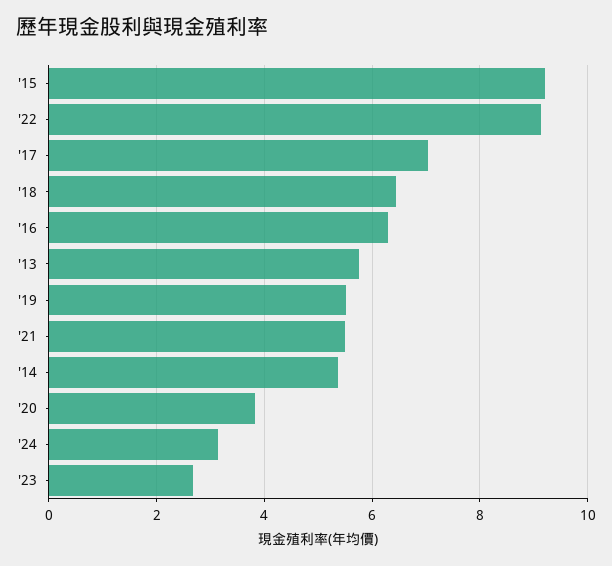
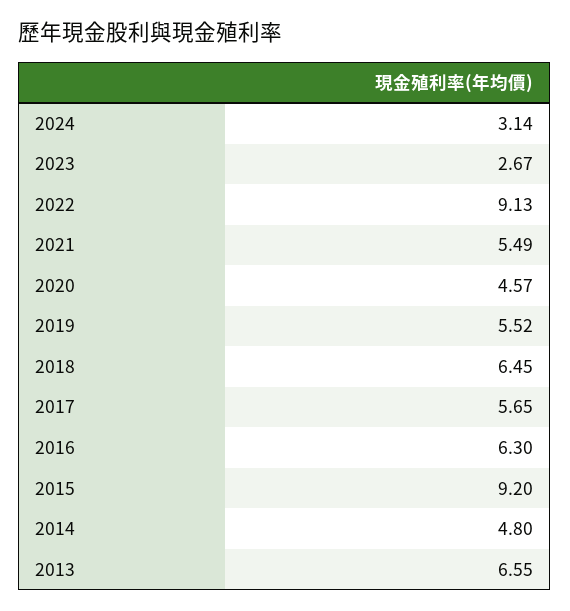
  {
    "'15": 9.2,
    "'22": 9.13,
-   "'17": 7,
+   "'17": 5.65,
    "'18": 6.45,
    "'16": 6.3,
-   "'13": 5.8,
+   "'13": 6.55,
    "'19": 5.52,
    "'21": 5.49,
-   "'14": 5.4,
+   "'14": 4.8,
-   "'20": 3.8,
+   "'20": 4.57,
    "'24": 3.14,
    "'23": 2.67
  }

